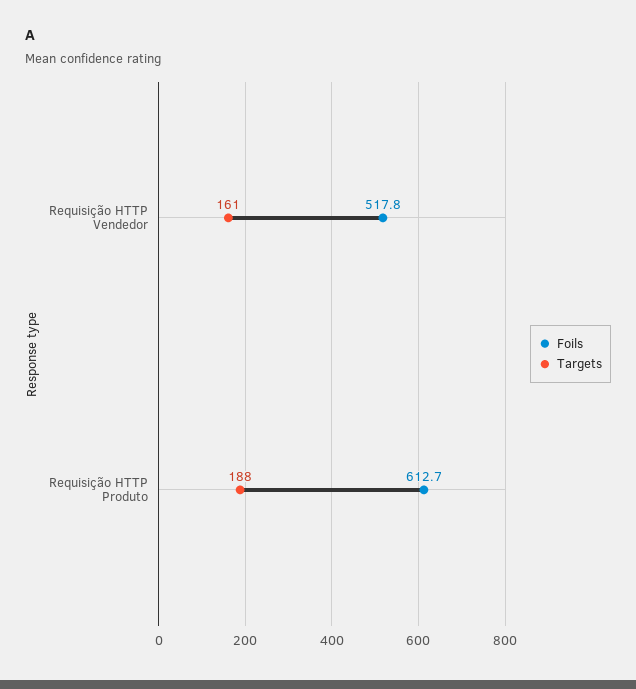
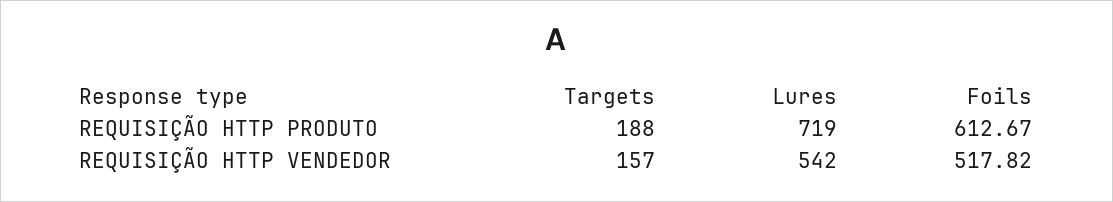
  {
    "Foils": {
      "Requisição HTTP Vendedor": 517.82,
      "Requisição HTTP Produto": 612.67
    },
    "Targets": {
-     "Requisição HTTP Vendedor": 161,
+     "Requisição HTTP Vendedor": 157,
      "Requisição HTTP Produto": 188
-   }
+   },
+   "Lures": {
+     "Requisição HTTP Produto": 719,
+     "Requisição HTTP Vendedor": 542
+   }
  }

